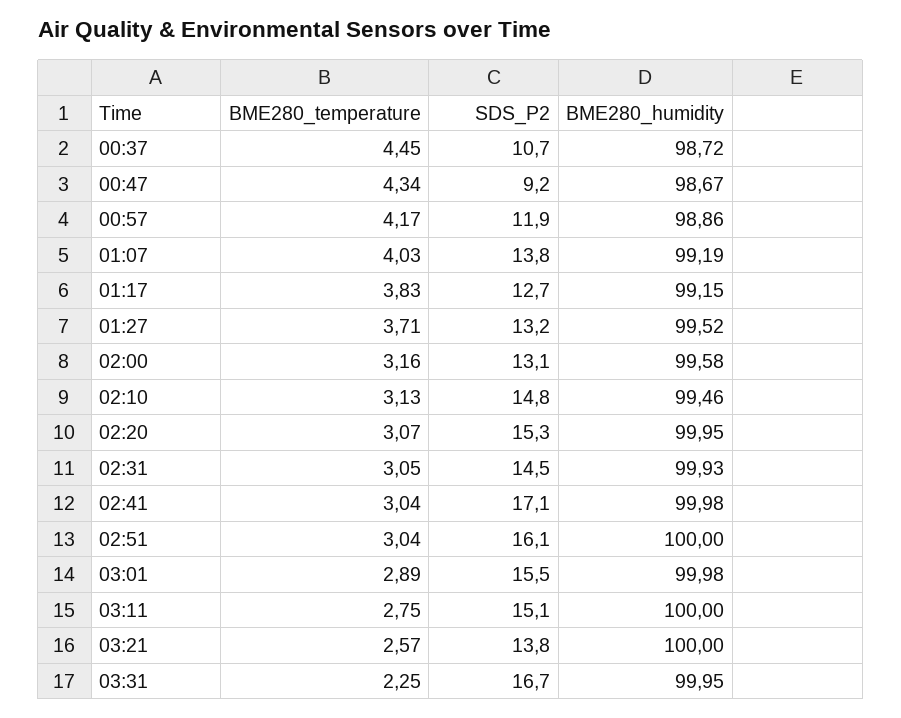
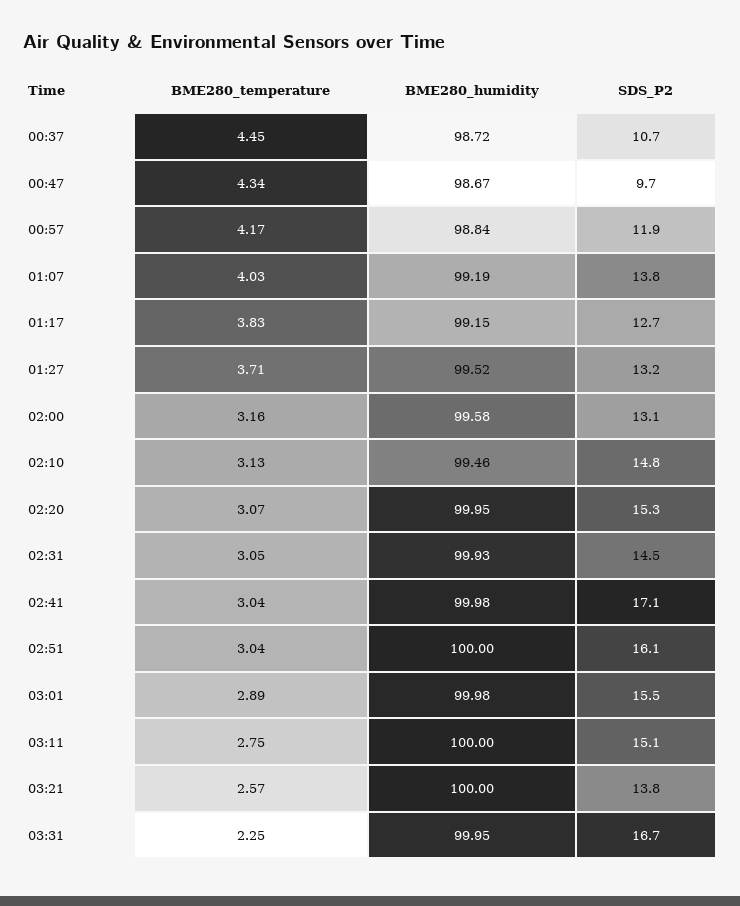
  {
    "BME280_temperature": {
      "00:37": 4.45,
      "00:47": 4.34,
      "00:57": 4.17,
      "01:07": 4.03,
      "01:17": 3.83,
      "01:27": 3.71,
      "02:00": 3.16,
      "02:10": 3.13,
      "02:20": 3.07,
      "02:31": 3.05,
      "02:41": 3.04,
      "02:51": 3.04,
      "03:01": 2.89,
      "03:11": 2.75,
      "03:21": 2.57,
      "03:31": 2.25
    },
    "SDS_P2": {
      "00:37": 10.7,
-     "00:47": 9.2,
+     "00:47": 9.7,
      "00:57": 11.9,
      "01:07": 13.8,
      "01:17": 12.7,
      "01:27": 13.2,
      "02:00": 13.1,
      "02:10": 14.8,
      "02:20": 15.3,
      "02:31": 14.5,
      "02:41": 17.1,
      "02:51": 16.1,
      "03:01": 15.5,
      "03:11": 15.1,
      "03:21": 13.8,
      "03:31": 16.7
    },
    "BME280_humidity": {
      "00:37": 98.72,
      "00:47": 98.67,
-     "00:57": 98.86,
+     "00:57": 98.84,
      "01:07": 99.19,
      "01:17": 99.15,
      "01:27": 99.52,
      "02:00": 99.58,
      "02:10": 99.46,
      "02:20": 99.95,
      "02:31": 99.93,
      "02:41": 99.98,
      "02:51": 100,
      "03:01": 99.98,
      "03:11": 100,
      "03:21": 100,
      "03:31": 99.95
    }
  }

